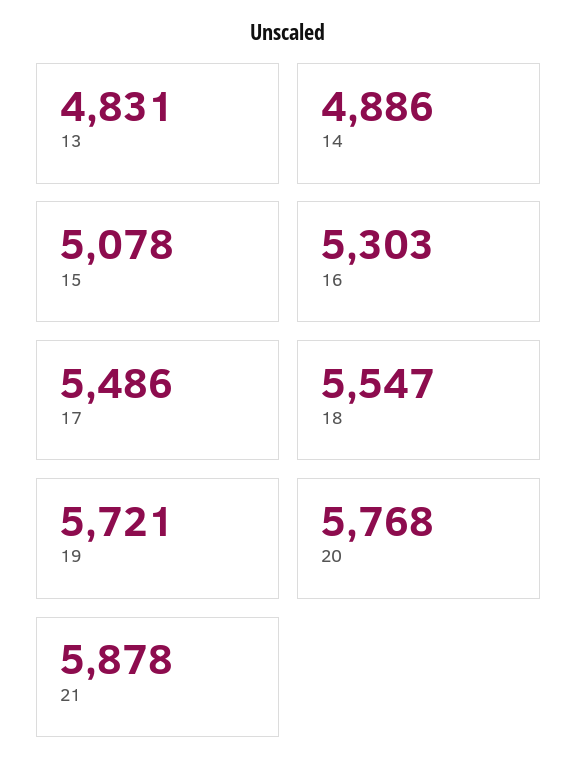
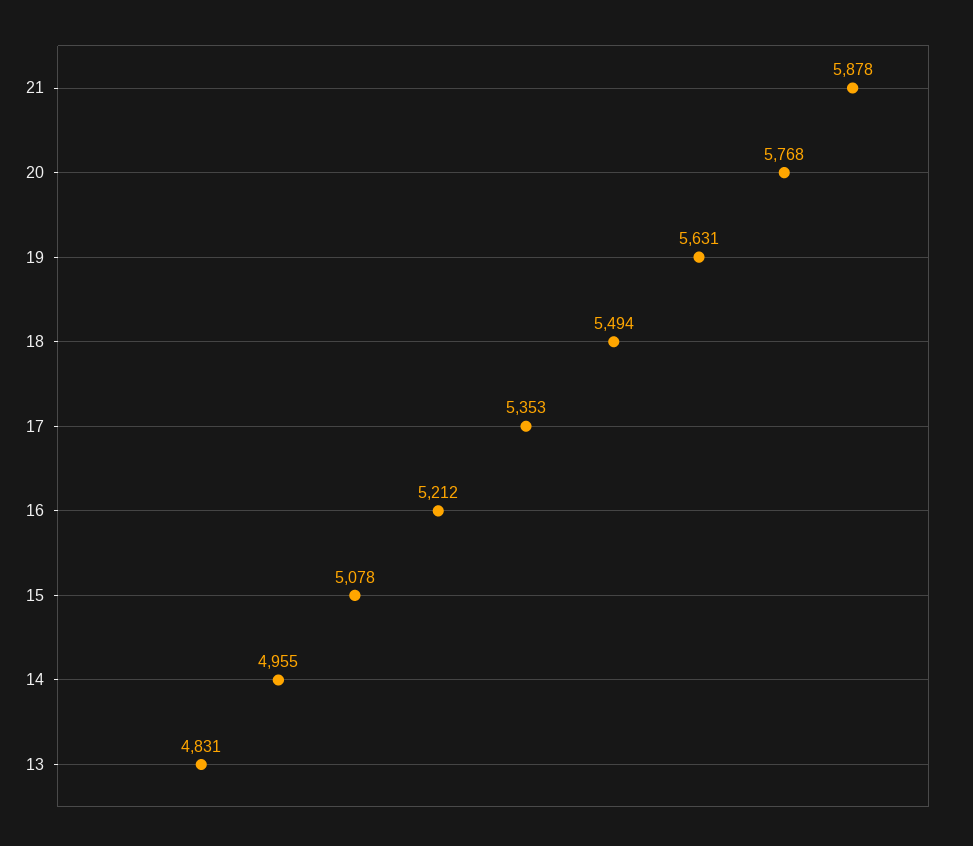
  {
    "13": 4831,
-   "14": 4886,
+   "14": 4955,
    "15": 5078,
-   "16": 5303,
+   "16": 5212,
-   "17": 5486,
+   "17": 5353,
-   "18": 5547,
+   "18": 5494,
-   "19": 5721,
+   "19": 5631,
    "20": 5768,
    "21": 5878
  }

